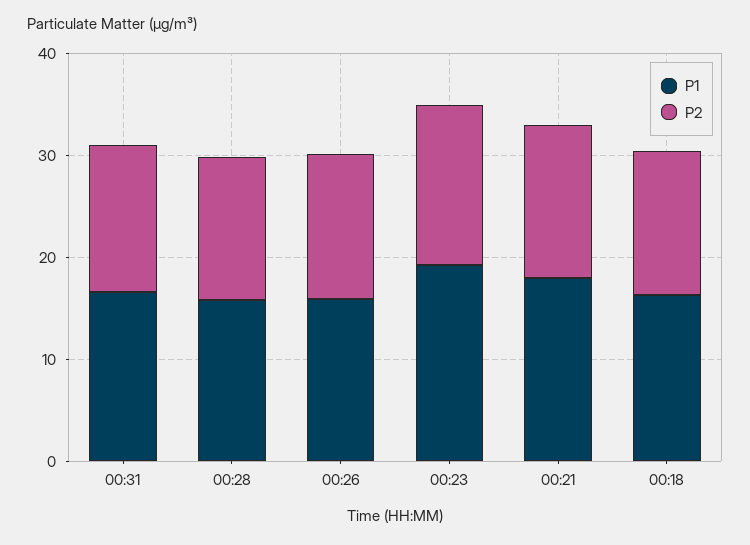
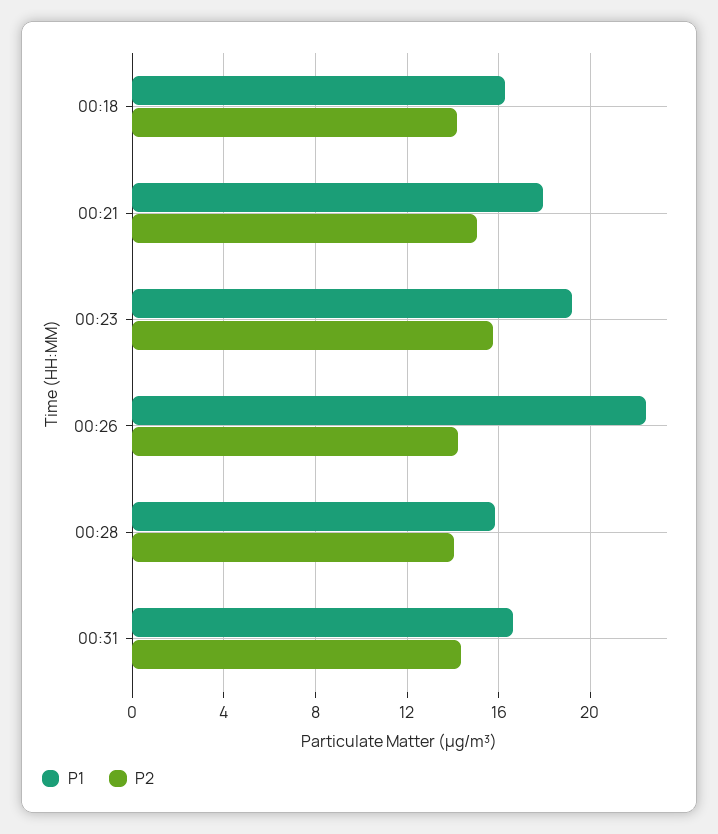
  {
    "P1": {
      "00:31": 16.5,
      "00:28": 16,
-     "00:26": 16,
+     "00:26": 22.5,
      "00:23": 19,
      "00:21": 18,
      "00:18": 16.5
    },
    "P2": {
      "00:31": 14.5,
      "00:28": 14,
      "00:26": 14,
      "00:23": 15.5,
      "00:21": 15,
      "00:18": 14
    }
  }

